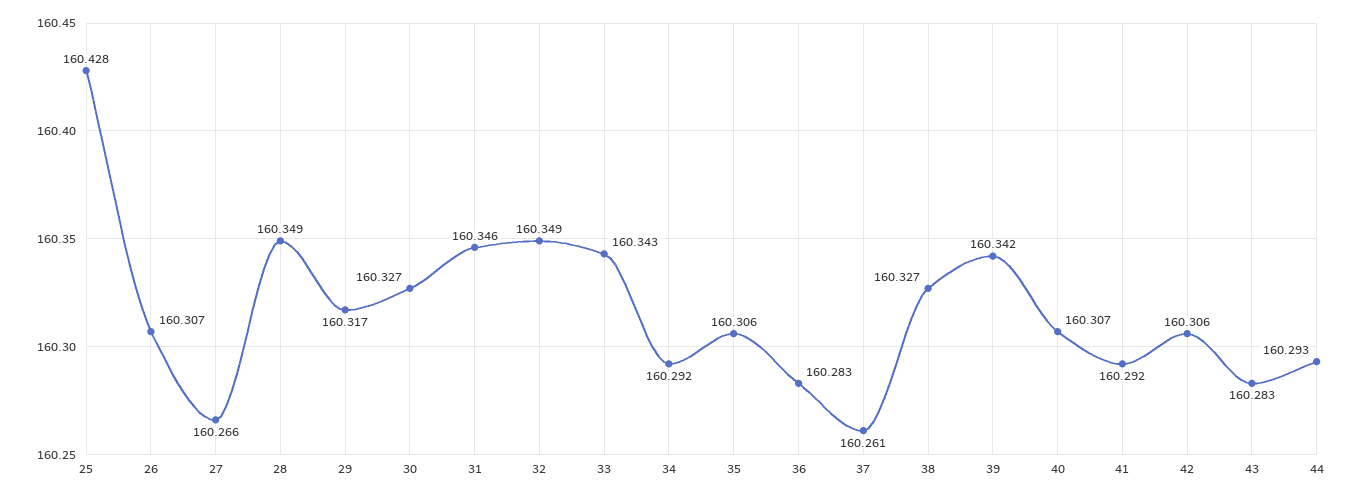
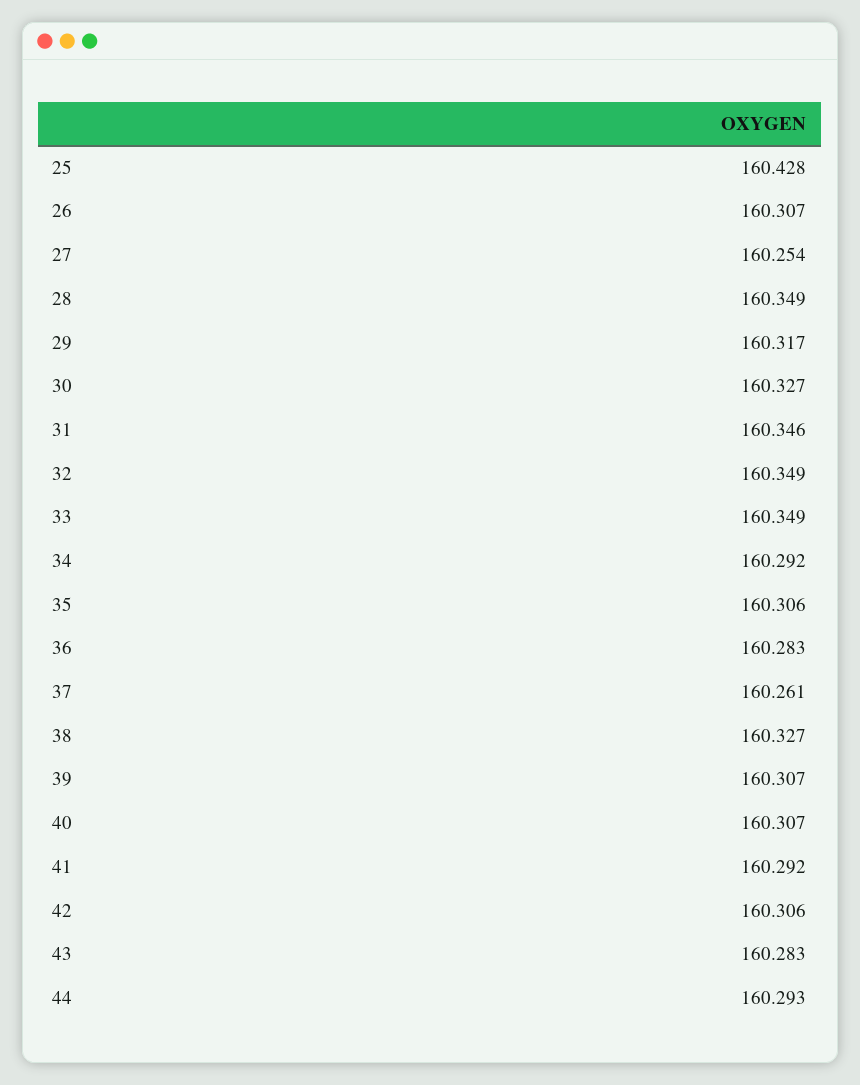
  {
    "25": 160.428,
    "26": 160.307,
-   "27": 160.266,
+   "27": 160.254,
    "28": 160.349,
    "29": 160.317,
    "30": 160.327,
    "31": 160.346,
    "32": 160.349,
-   "33": 160.343,
+   "33": 160.349,
    "34": 160.292,
    "35": 160.306,
    "36": 160.283,
    "37": 160.261,
    "38": 160.327,
-   "39": 160.342,
+   "39": 160.307,
    "40": 160.307,
    "41": 160.292,
    "42": 160.306,
    "43": 160.283,
    "44": 160.293
  }

